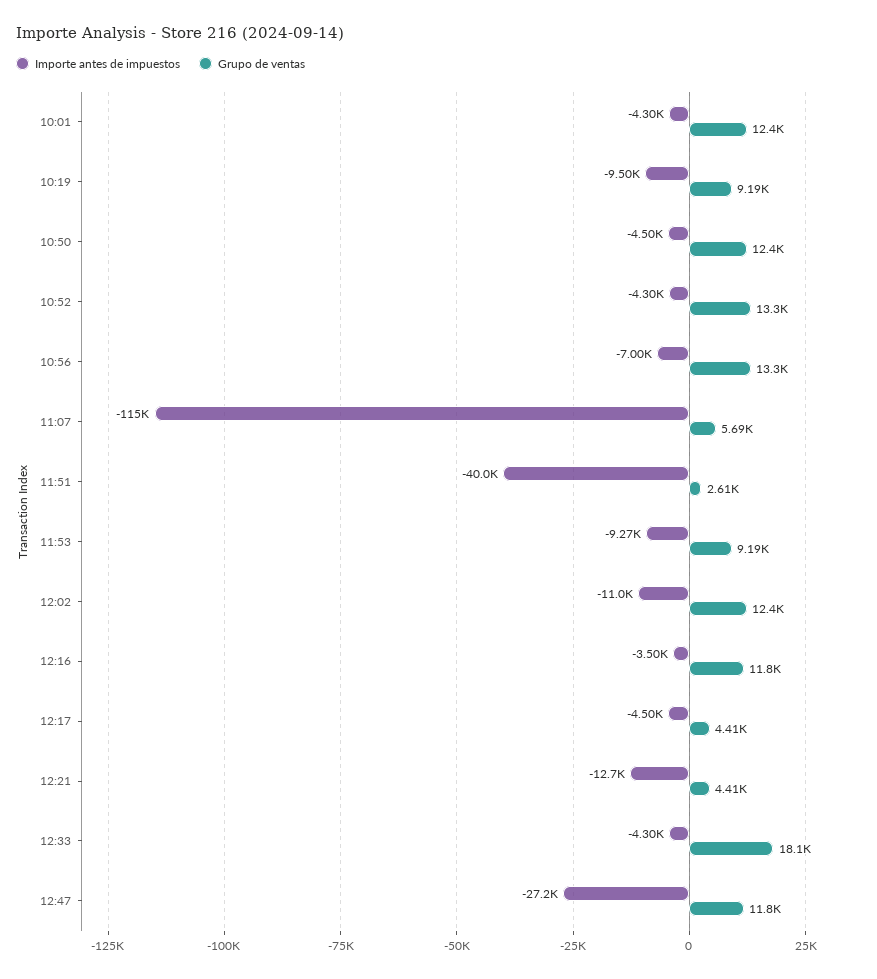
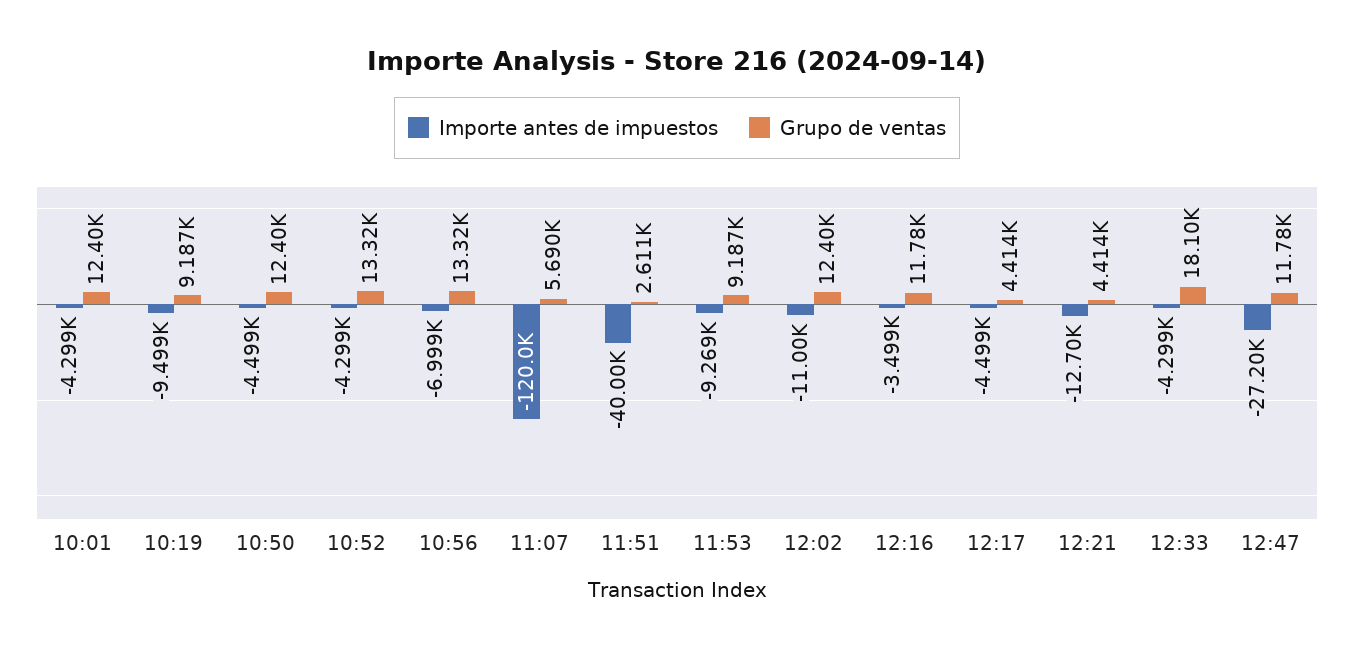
  {
    "Importe antes de impuestos": {
      "10:01": -4299,
      "10:19": -9499,
      "10:50": -4499,
      "10:52": -4299,
      "10:56": -6999,
-     "11:07": -115000,
+     "11:07": -120000,
      "11:51": -40000,
      "11:53": -9269,
      "12:02": -11000,
      "12:16": -3499,
      "12:17": -4499,
      "12:21": -12700,
      "12:33": -4299,
      "12:47": -27200
    },
    "Grupo de ventas": {
      "10:01": 12400,
      "10:19": 9187,
      "10:50": 12400,
      "10:52": 13320,
      "10:56": 13320,
      "11:07": 5690,
      "11:51": 2611,
      "11:53": 9187,
      "12:02": 12400,
      "12:16": 11780,
      "12:17": 4414,
      "12:21": 4414,
      "12:33": 18100,
      "12:47": 11780
    }
  }

